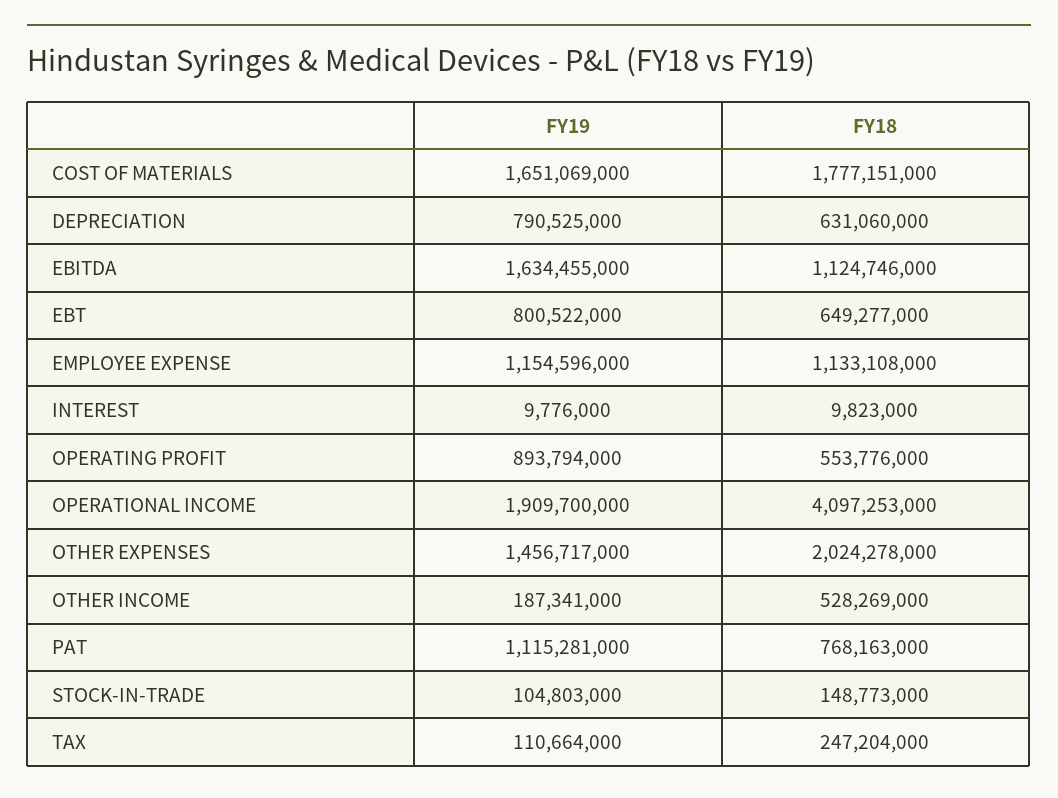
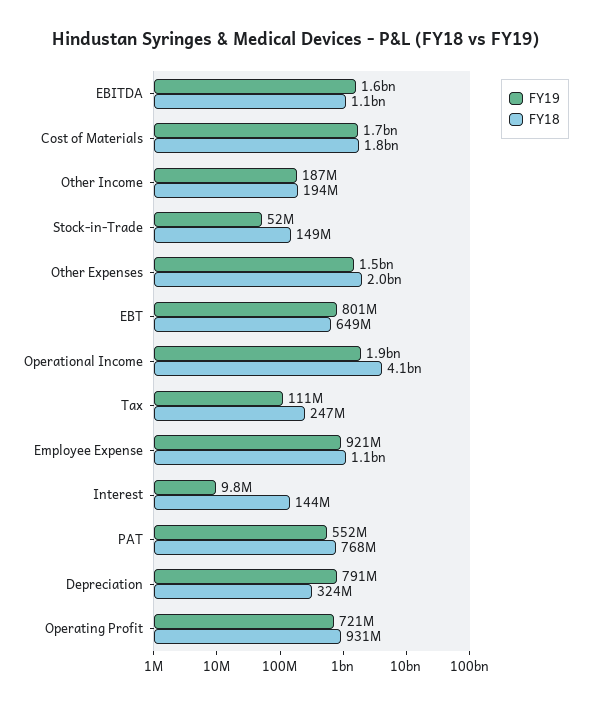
  {
    "FY19": {
      "COST OF MATERIALS": 1651069000,
      "DEPRECIATION": 790525000,
      "EBITDA": 1634455000,
      "EBT": 800522000,
-     "EMPLOYEE EXPENSE": 1154596000,
+     "EMPLOYEE EXPENSE": 921000000,
      "INTEREST": 9776000,
-     "OPERATING PROFIT": 893794000,
+     "OPERATING PROFIT": 721000000,
      "OPERATIONAL INCOME": 1909700000,
      "OTHER EXPENSES": 1456717000,
      "OTHER INCOME": 187341000,
-     "PAT": 1115281000,
+     "PAT": 552000000,
-     "STOCK-IN-TRADE": 104803000,
+     "STOCK-IN-TRADE": 52000000,
      "TAX": 110664000
    },
    "FY18": {
      "COST OF MATERIALS": 1777151000,
-     "DEPRECIATION": 631060000,
+     "DEPRECIATION": 324000000,
      "EBITDA": 1124746000,
      "EBT": 649277000,
      "EMPLOYEE EXPENSE": 1133108000,
-     "INTEREST": 9823000,
+     "INTEREST": 144000000,
-     "OPERATING PROFIT": 553776000,
+     "OPERATING PROFIT": 931000000,
      "OPERATIONAL INCOME": 4097253000,
      "OTHER EXPENSES": 2024278000,
-     "OTHER INCOME": 528269000,
+     "OTHER INCOME": 194000000,
      "PAT": 768163000,
      "STOCK-IN-TRADE": 148773000,
      "TAX": 247204000
    }
  }

